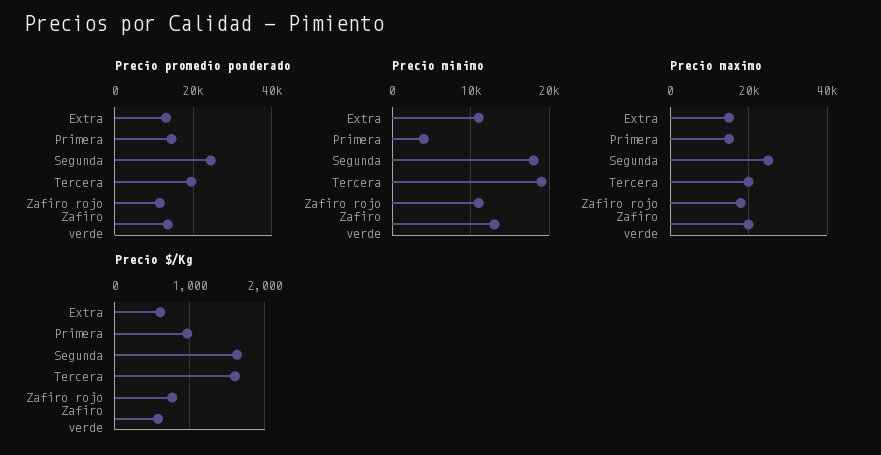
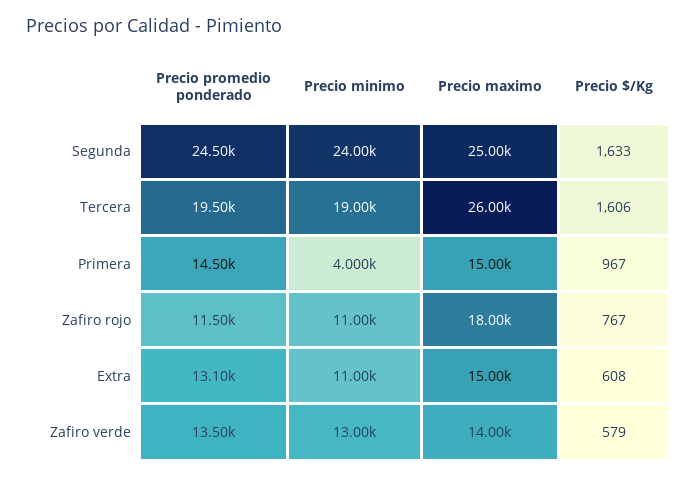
  {
    "Precio promedio ponderado": {
      "Extra": 13100,
      "Primera": 14500,
      "Segunda": 24500,
      "Tercera": 19500,
      "Zafiro rojo": 11500,
      "Zafiro verde": 13500
    },
    "Precio minimo": {
      "Extra": 11000,
      "Primera": 4000,
-     "Segunda": 18000,
+     "Segunda": 24000,
      "Tercera": 19000,
      "Zafiro rojo": 11000,
      "Zafiro verde": 13000
    },
    "Precio maximo": {
      "Extra": 15000,
      "Primera": 15000,
      "Segunda": 25000,
-     "Tercera": 20000,
+     "Tercera": 26000,
      "Zafiro rojo": 18000,
-     "Zafiro verde": 20000
+     "Zafiro verde": 14000
    },
    "Precio $/Kg": {
      "Extra": 608,
      "Primera": 967,
      "Segunda": 1633,
      "Tercera": 1606,
      "Zafiro rojo": 767,
      "Zafiro verde": 579
    }
  }

